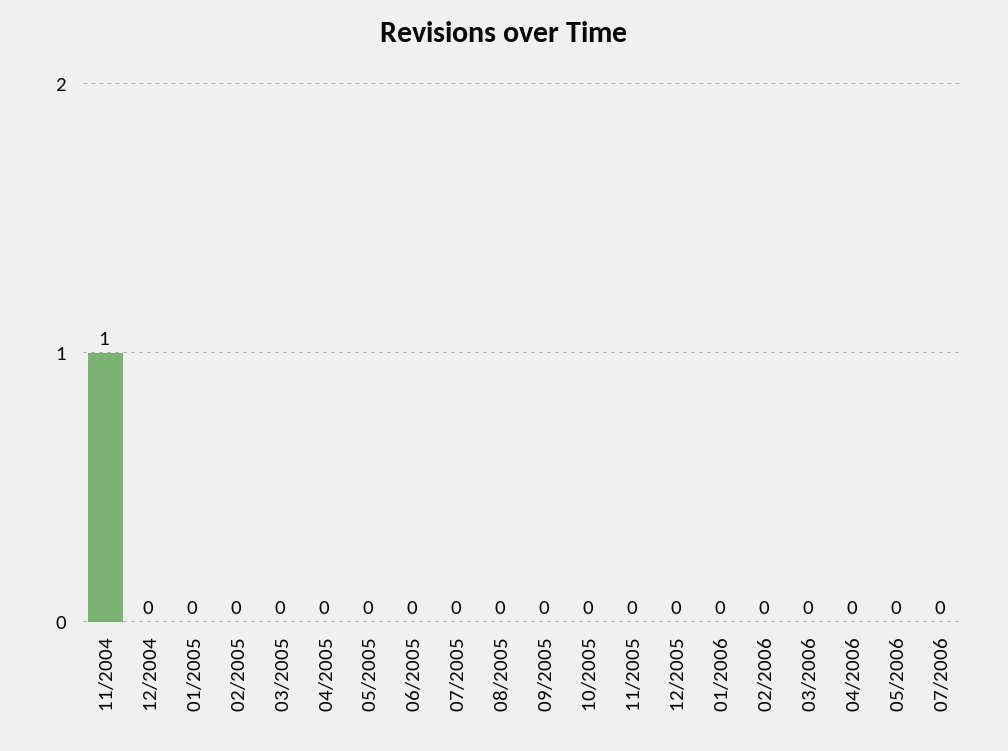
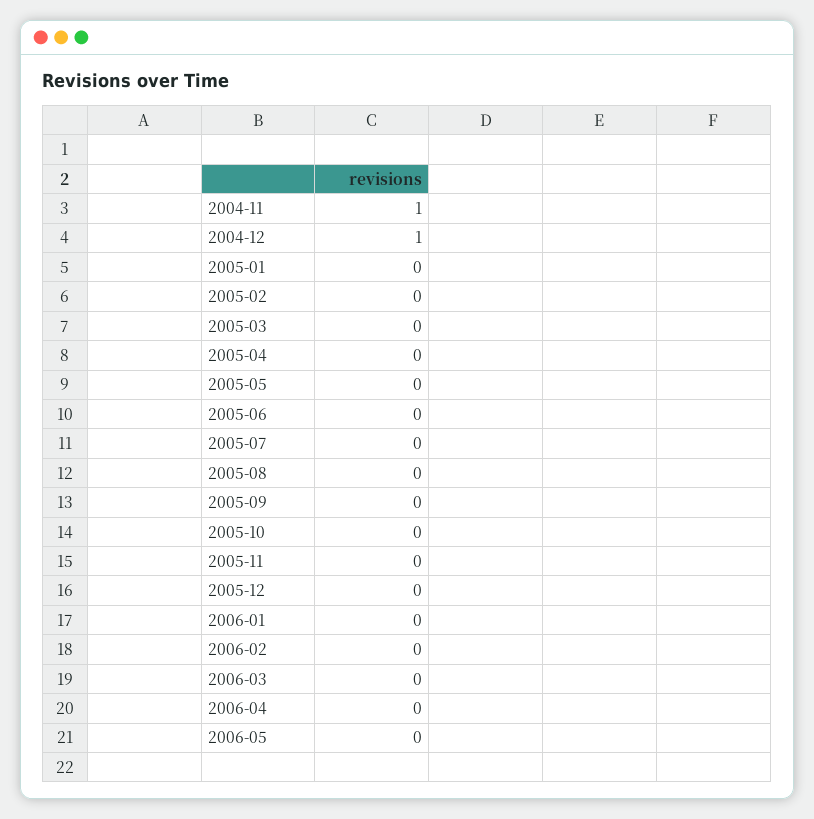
  {
    "11/2004": 1,
-   "12/2004": 0,
+   "12/2004": 1,
    "01/2005": 0,
    "02/2005": 0,
    "03/2005": 0,
    "04/2005": 0,
    "05/2005": 0,
    "06/2005": 0,
    "07/2005": 0,
    "08/2005": 0,
    "09/2005": 0,
    "10/2005": 0,
    "11/2005": 0,
    "12/2005": 0,
    "01/2006": 0,
    "02/2006": 0,
    "03/2006": 0,
    "04/2006": 0,
-   "05/2006": 0,
+   "05/2006": 0
-   "07/2006": 0
  }

